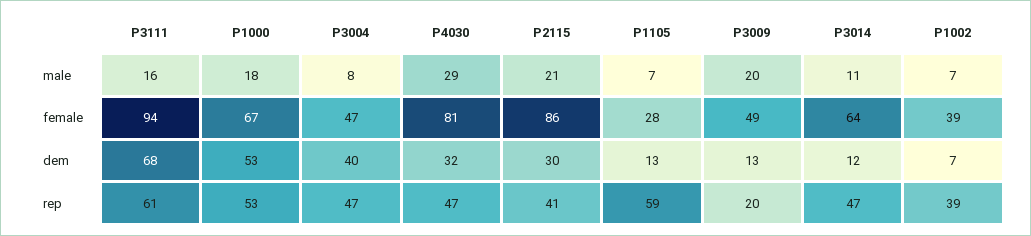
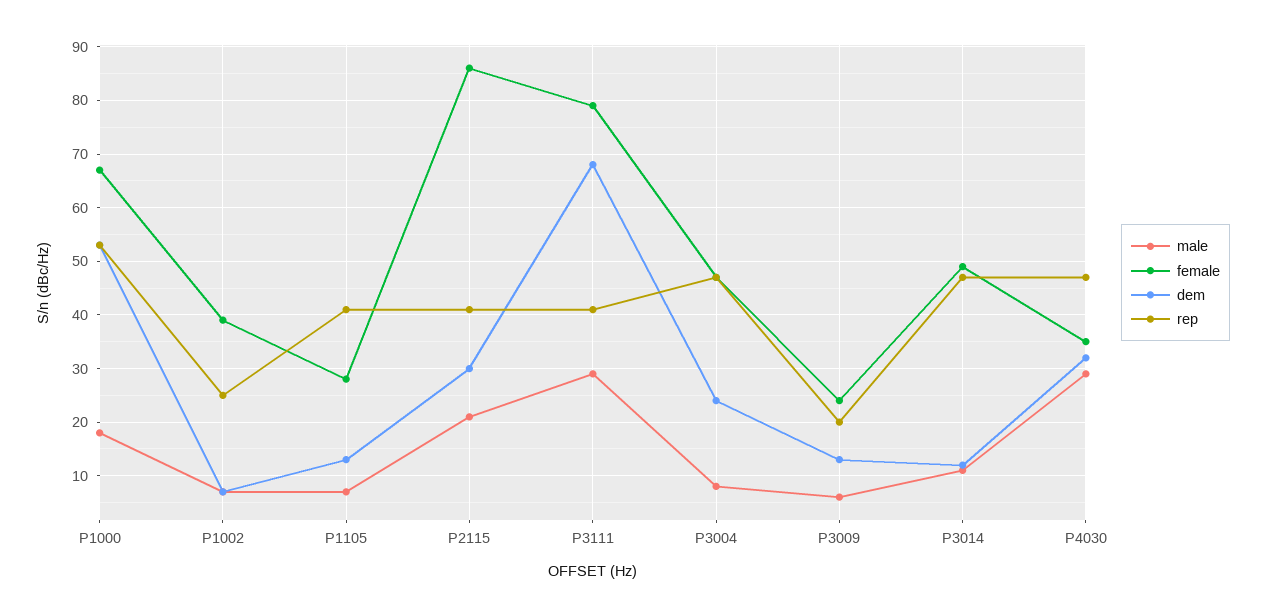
  {
    "male": {
-     "P3111": 16,
+     "P3111": 30,
      "P1000": 18,
      "P3004": 8,
      "P4030": 29,
      "P2115": 21,
      "P1105": 7,
-     "P3009": 20,
+     "P3009": 5,
      "P3014": 11,
      "P1002": 7
    },
    "female": {
-     "P3111": 94,
+     "P3111": 80,
      "P1000": 67,
      "P3004": 47,
-     "P4030": 81,
+     "P4030": 35,
      "P2115": 86,
      "P1105": 28,
-     "P3009": 49,
+     "P3009": 25,
-     "P3014": 64,
+     "P3014": 50,
      "P1002": 39
    },
    "dem": {
      "P3111": 68,
      "P1000": 53,
-     "P3004": 40,
+     "P3004": 25,
      "P4030": 32,
      "P2115": 30,
      "P1105": 13,
      "P3009": 13,
      "P3014": 12,
      "P1002": 7
    },
    "rep": {
-     "P3111": 61,
+     "P3111": 40,
      "P1000": 53,
      "P3004": 47,
      "P4030": 47,
      "P2115": 41,
-     "P1105": 59,
+     "P1105": 40,
      "P3009": 20,
      "P3014": 47,
-     "P1002": 39
+     "P1002": 25
    }
  }

